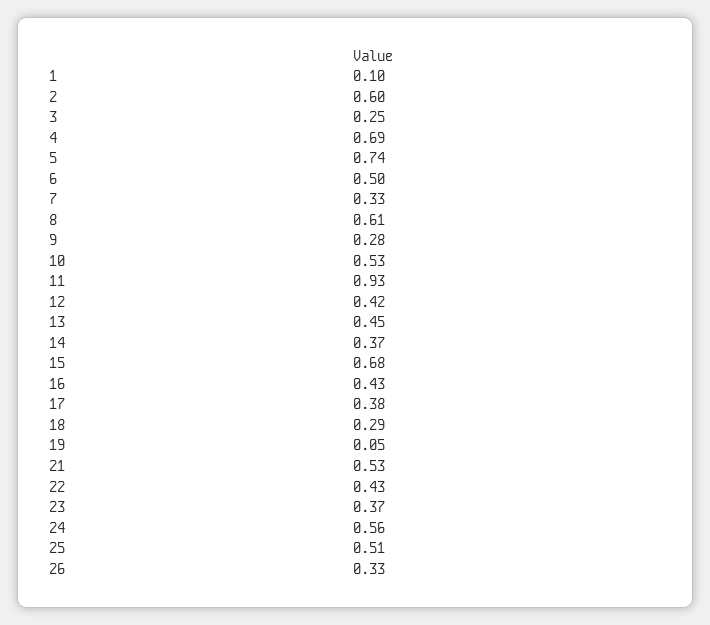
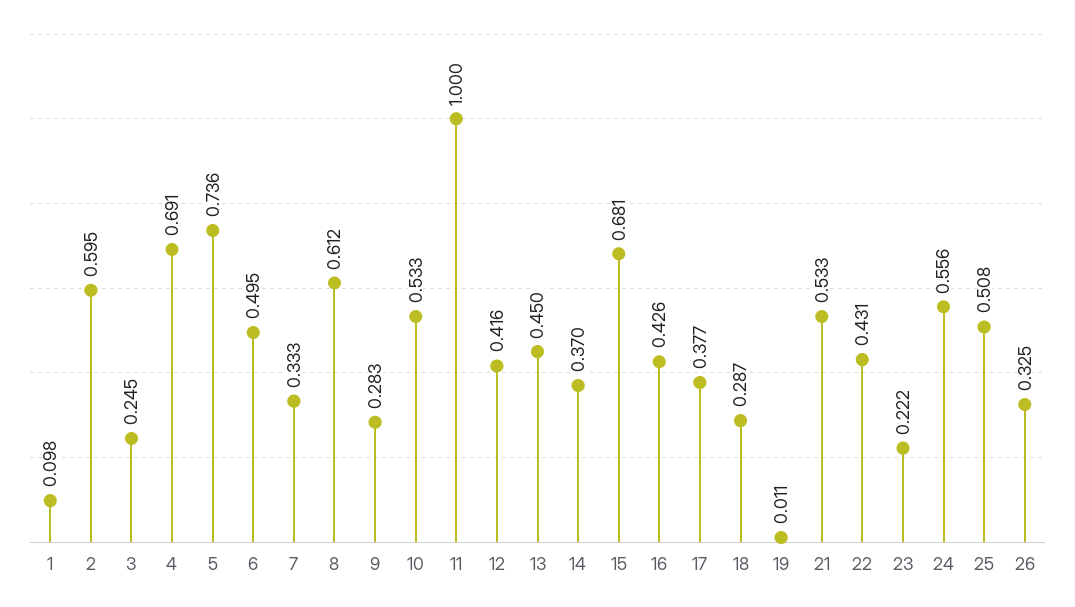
  {
    "1": 0.098,
    "2": 0.595,
    "3": 0.245,
    "4": 0.691,
    "5": 0.736,
    "6": 0.495,
    "7": 0.333,
    "8": 0.612,
    "9": 0.283,
    "10": 0.533,
-   "11": 0.93,
+   "11": 1,
    "12": 0.416,
    "13": 0.45,
    "14": 0.37,
    "15": 0.681,
    "16": 0.426,
    "17": 0.377,
    "18": 0.287,
-   "19": 0.05,
+   "19": 0.011,
    "21": 0.533,
    "22": 0.431,
-   "23": 0.37,
+   "23": 0.222,
    "24": 0.556,
    "25": 0.508,
    "26": 0.325
  }

